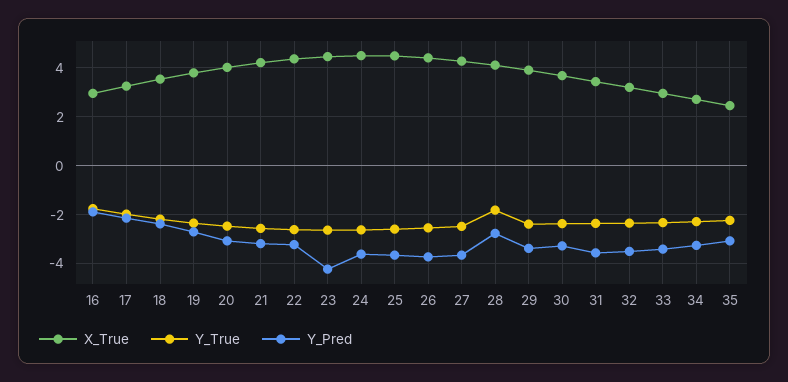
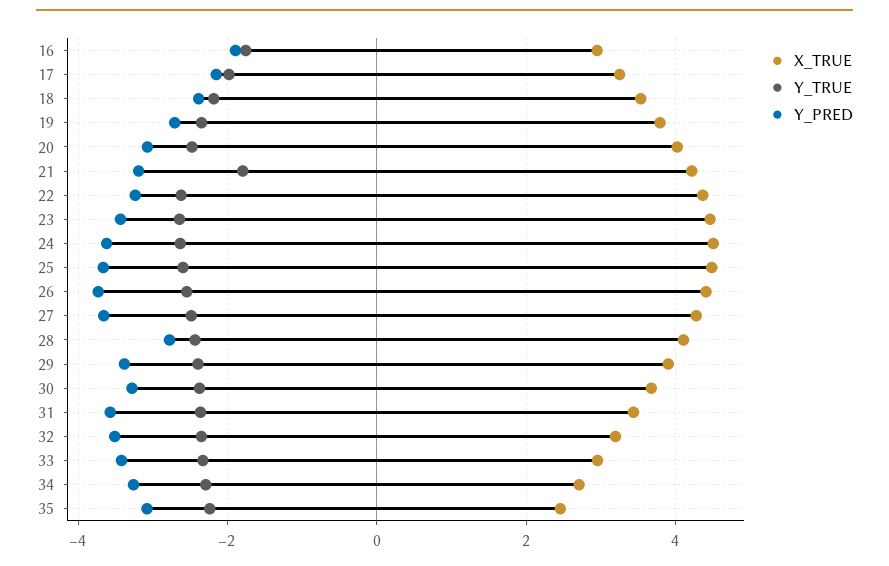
  {
    "X_True": {
      "16": 3,
      "17": 3.2,
      "18": 3.6,
      "19": 3.8,
      "20": 4,
      "21": 4.2,
      "22": 4.4,
      "23": 4.4,
      "24": 4.6,
      "25": 4.4,
      "26": 4.4,
      "27": 4.2,
      "28": 4.2,
      "29": 4,
      "30": 3.6,
      "31": 3.4,
      "32": 3.2,
      "33": 3,
      "34": 2.8,
      "35": 2.4
    },
    "Y_True": {
      "16": -1.8,
      "17": -2,
      "18": -2.2,
      "19": -2.4,
      "20": -2.4,
-     "21": -2.5,
+     "21": -1.8,
      "22": -2.6,
      "23": -2.6,
      "24": -2.6,
      "25": -2.6,
      "26": -2.6,
      "27": -2.4,
-     "28": -1.75,
+     "28": -2.4,
      "29": -2.4,
      "30": -2.4,
      "31": -2.4,
      "32": -2.4,
      "33": -2.4,
      "34": -2.2,
      "35": -2.2
    },
    "Y_Pred": {
      "16": -1.8,
      "17": -2.2,
      "18": -2.4,
      "19": -2.8,
      "20": -3,
      "21": -3.2,
      "22": -3.2,
-     "23": -4.25,
+     "23": -3.4,
      "24": -3.6,
      "25": -3.6,
      "26": -3.8,
      "27": -3.6,
      "28": -2.8,
      "29": -3.4,
      "30": -3.2,
      "31": -3.6,
      "32": -3.6,
      "33": -3.4,
      "34": -3.2,
      "35": -3
    }
  }

